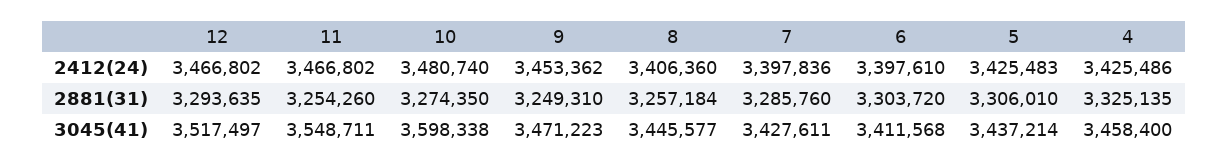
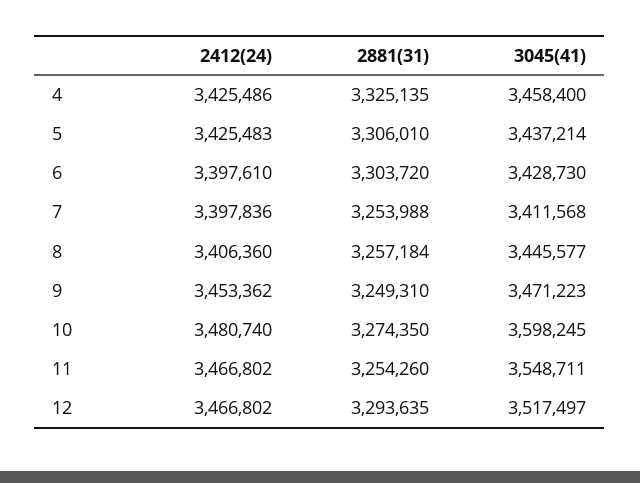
  {
    "12": {
      "2412(24)": 3466802,
      "2881(31)": 3293635,
      "3045(41)": 3517497
    },
    "11": {
      "2412(24)": 3466802,
      "2881(31)": 3254260,
      "3045(41)": 3548711
    },
    "10": {
      "2412(24)": 3480740,
      "2881(31)": 3274350,
-     "3045(41)": 3598338
+     "3045(41)": 3598245
    },
    "9": {
      "2412(24)": 3453362,
      "2881(31)": 3249310,
      "3045(41)": 3471223
    },
    "8": {
      "2412(24)": 3406360,
      "2881(31)": 3257184,
      "3045(41)": 3445577
    },
    "7": {
      "2412(24)": 3397836,
-     "2881(31)": 3285760,
+     "2881(31)": 3253988,
-     "3045(41)": 3427611
+     "3045(41)": 3411568
    },
    "6": {
      "2412(24)": 3397610,
      "2881(31)": 3303720,
-     "3045(41)": 3411568
+     "3045(41)": 3428730
    },
    "5": {
      "2412(24)": 3425483,
      "2881(31)": 3306010,
      "3045(41)": 3437214
    },
    "4": {
      "2412(24)": 3425486,
      "2881(31)": 3325135,
      "3045(41)": 3458400
    }
  }

